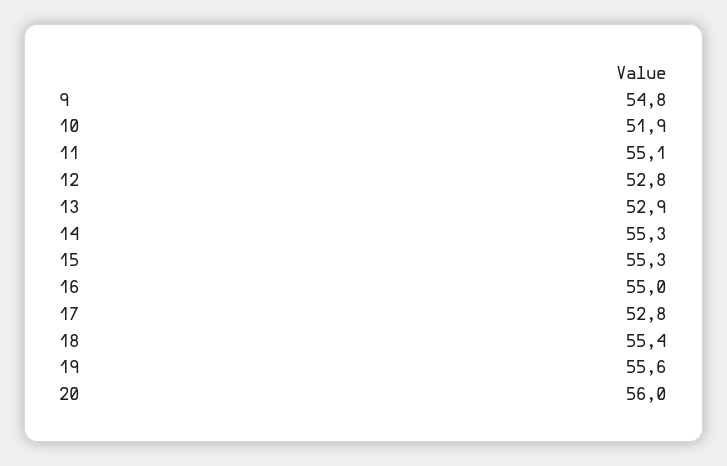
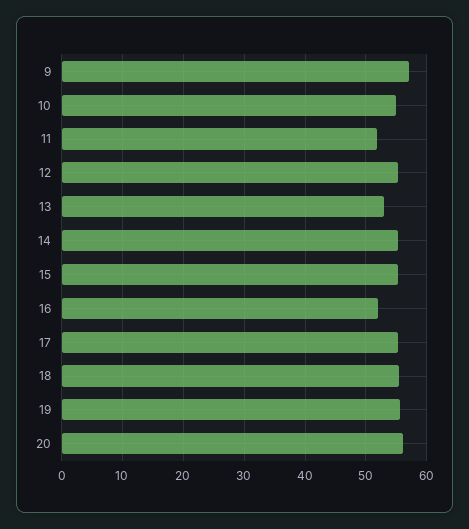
  {
-   "9": 54.8,
+   "9": 57,
-   "10": 51.9,
+   "10": 55,
-   "11": 55.1,
+   "11": 52,
-   "12": 52.8,
+   "12": 55,
    "13": 52.9,
    "14": 55.3,
    "15": 55.3,
-   "16": 55,
+   "16": 52,
-   "17": 52.8,
+   "17": 55,
    "18": 55.4,
    "19": 55.6,
    "20": 56
  }

